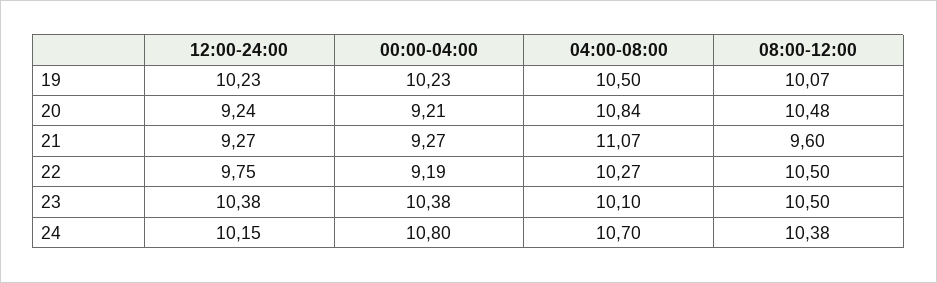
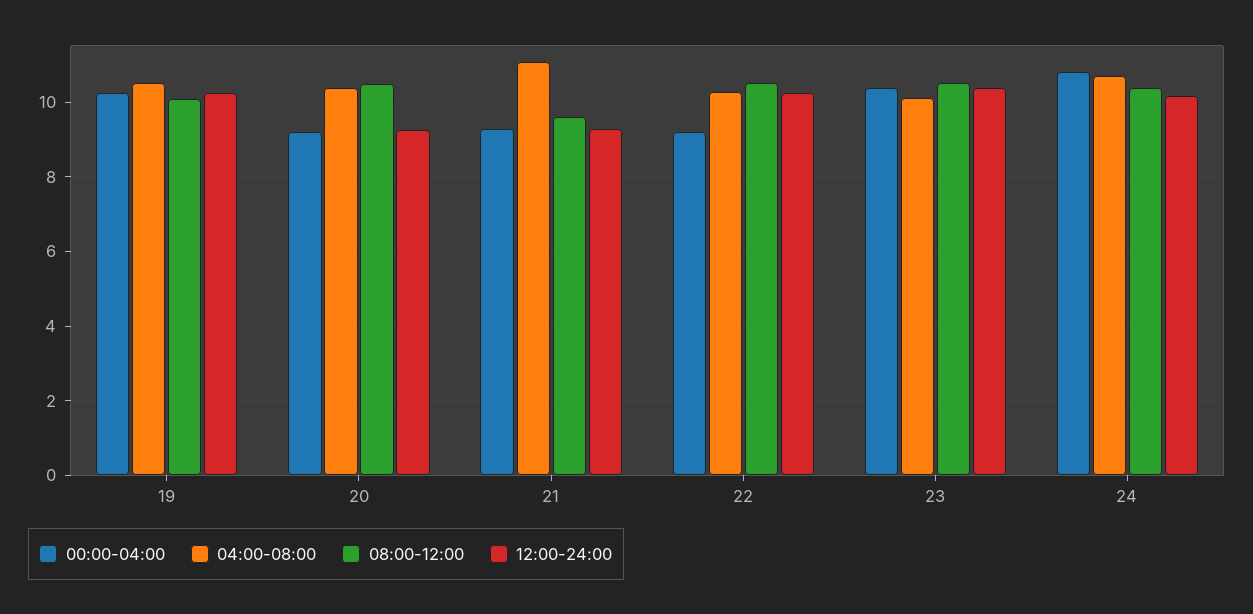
  {
    "12:00-24:00": {
      "19": 10.23,
      "20": 9.24,
      "21": 9.27,
-     "22": 9.75,
+     "22": 10.2,
      "23": 10.38,
      "24": 10.15
    },
    "00:00-04:00": {
      "19": 10.23,
      "20": 9.21,
      "21": 9.27,
      "22": 9.19,
      "23": 10.38,
      "24": 10.8
    },
    "04:00-08:00": {
      "19": 10.5,
-     "20": 10.84,
+     "20": 10.4,
      "21": 11.07,
      "22": 10.27,
      "23": 10.1,
      "24": 10.7
    },
    "08:00-12:00": {
      "19": 10.07,
      "20": 10.48,
      "21": 9.6,
      "22": 10.5,
      "23": 10.5,
      "24": 10.38
    }
  }

